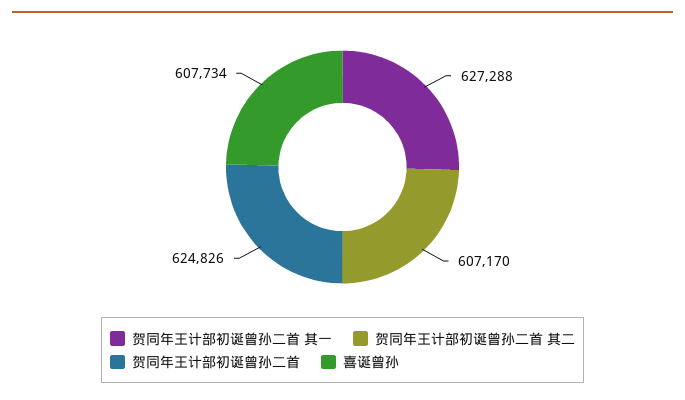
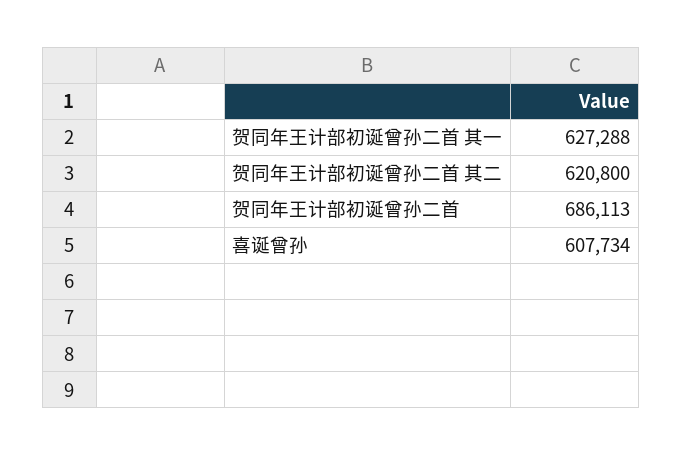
  {
    "贺同年王计部初诞曾孙二首 其一": 627288,
-   "贺同年王计部初诞曾孙二首 其二": 607170,
+   "贺同年王计部初诞曾孙二首 其二": 620800,
-   "贺同年王计部初诞曾孙二首": 624826,
+   "贺同年王计部初诞曾孙二首": 686113,
    "喜诞曾孙": 607734
  }

